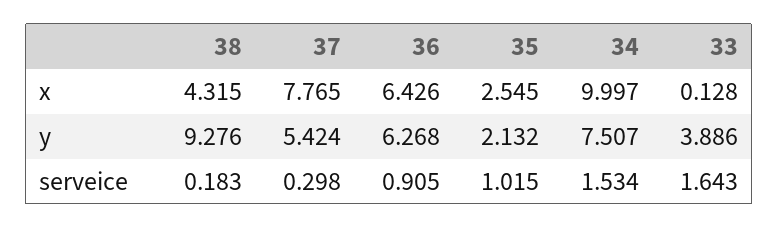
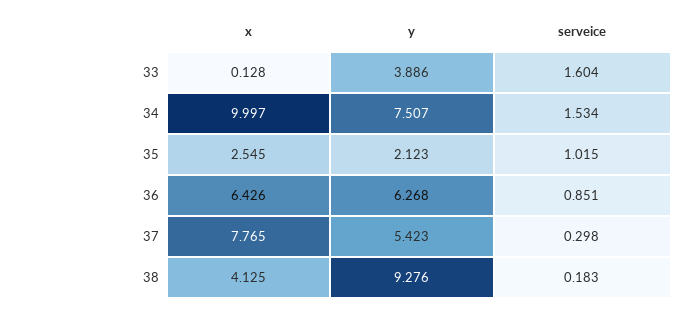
  {
    "38": {
-     "x": 4.315,
+     "x": 4.125,
      "y": 9.276,
      "serveice": 0.183
    },
    "37": {
      "x": 7.765,
-     "y": 5.424,
+     "y": 5.423,
      "serveice": 0.298
    },
    "36": {
      "x": 6.426,
      "y": 6.268,
-     "serveice": 0.905
+     "serveice": 0.851
    },
    "35": {
      "x": 2.545,
-     "y": 2.132,
+     "y": 2.123,
      "serveice": 1.015
    },
    "34": {
      "x": 9.997,
      "y": 7.507,
      "serveice": 1.534
    },
    "33": {
      "x": 0.128,
      "y": 3.886,
-     "serveice": 1.643
+     "serveice": 1.604
    }
  }

